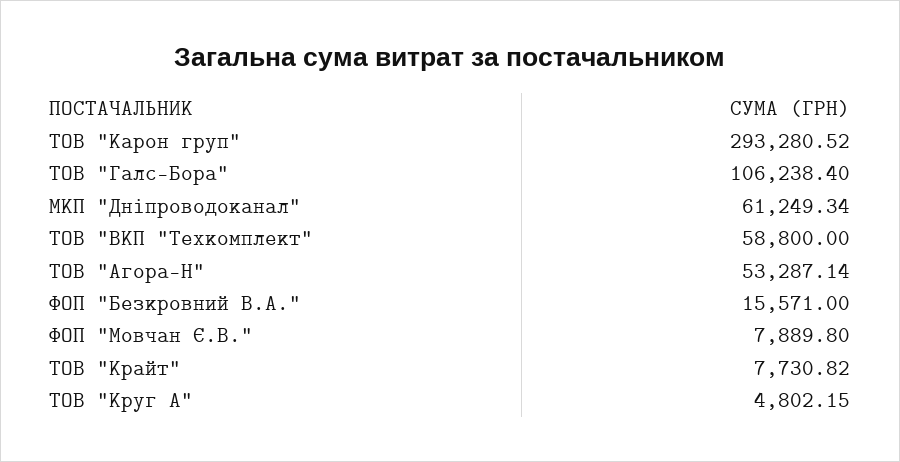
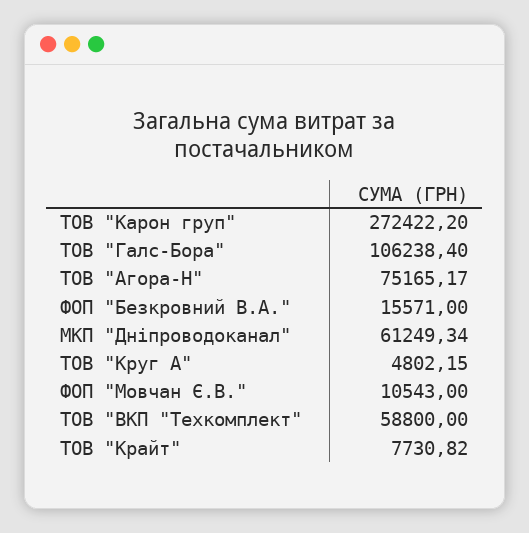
  {
-   "ТОВ \"Карон груп\"": 293280.52,
+   "ТОВ \"Карон груп\"": 272422.2,
    "ТОВ \"Галс-Бора\"": 106238.4,
    "МКП \"Дніпроводоканал\"": 61249.34,
    "ТОВ \"ВКП \"Техкомплект\"": 58800,
-   "ТОВ \"Агора-Н\"": 53287.14,
+   "ТОВ \"Агора-Н\"": 75165.17,
    "ФОП \"Безкровний В.А.\"": 15571,
-   "ФОП \"Мовчан Є.В.\"": 7889.8,
+   "ФОП \"Мовчан Є.В.\"": 10543,
    "ТОВ \"Крайт\"": 7730.82,
    "ТОВ \"Круг А\"": 4802.15
  }

